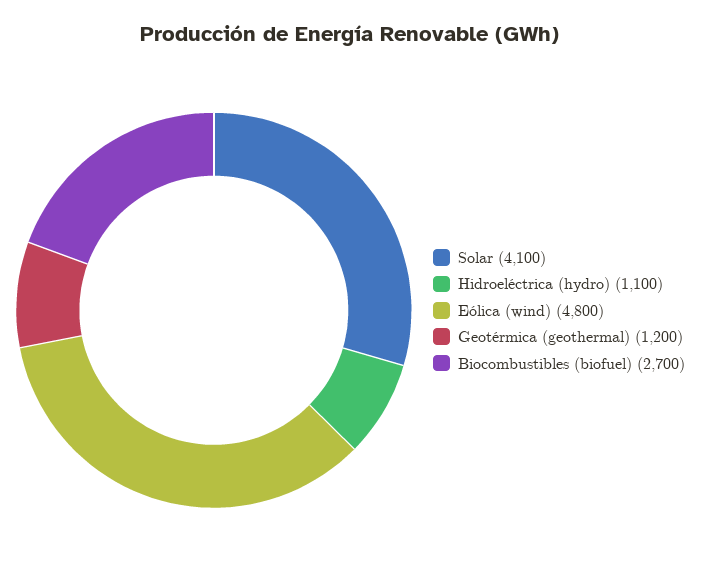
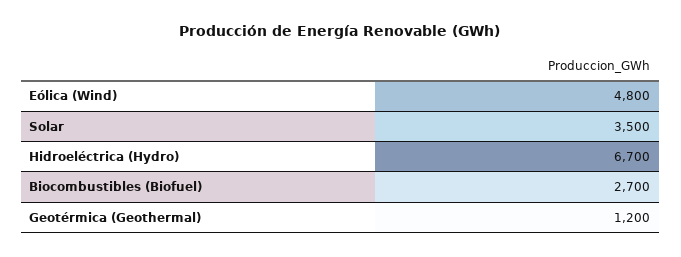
  {
-   "Solar": 4100,
+   "Solar": 3500,
-   "Hidroeléctrica (hydro)": 1100,
+   "Hidroeléctrica (hydro)": 6700,
    "Eólica (wind)": 4800,
    "Geotérmica (geothermal)": 1200,
    "Biocombustibles (biofuel)": 2700
  }

